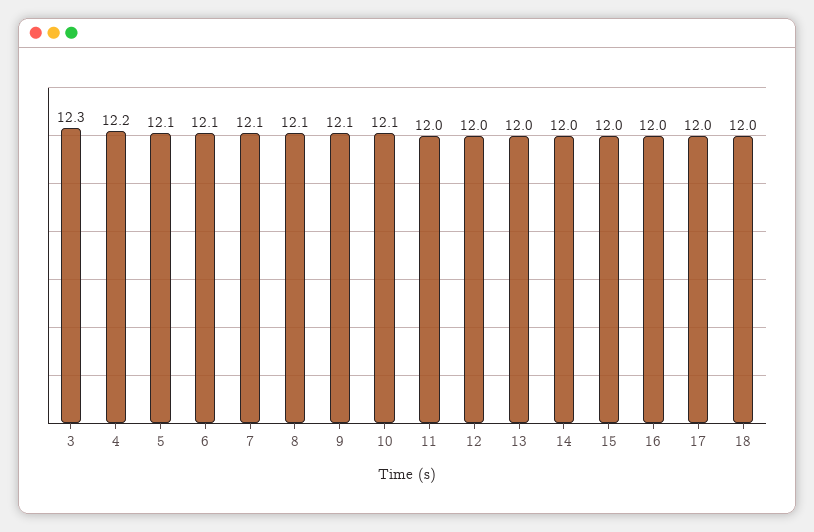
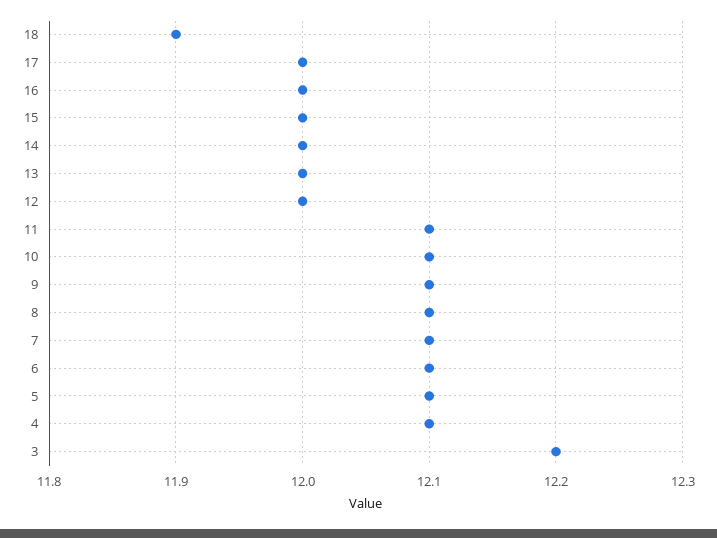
  {
-   "3": 12.3,
+   "3": 12.2,
-   "4": 12.2,
+   "4": 12.1,
    "5": 12.1,
    "6": 12.1,
    "7": 12.1,
    "8": 12.1,
    "9": 12.1,
    "10": 12.1,
-   "11": 12,
+   "11": 12.1,
    "12": 12,
    "13": 12,
    "14": 12,
    "15": 12,
    "16": 12,
    "17": 12,
-   "18": 12
+   "18": 11.9
  }

